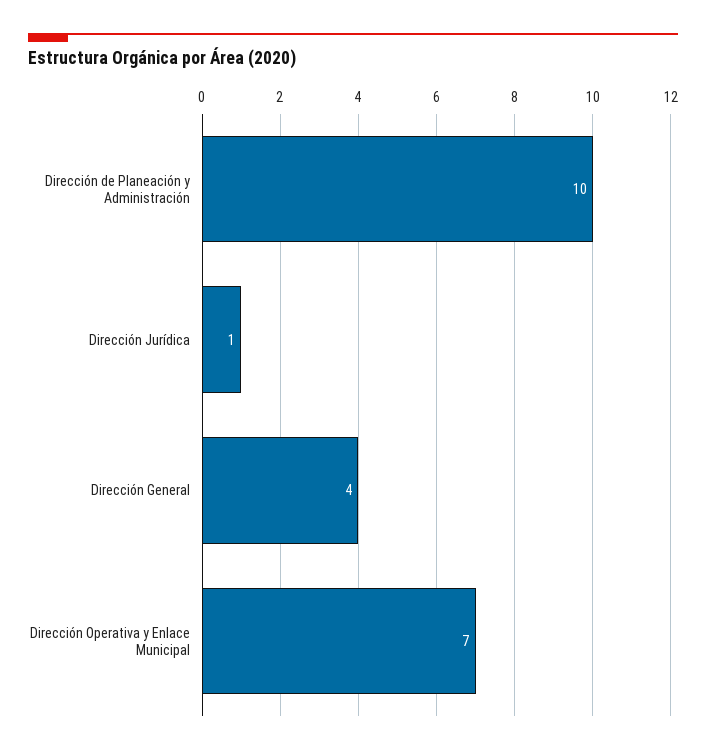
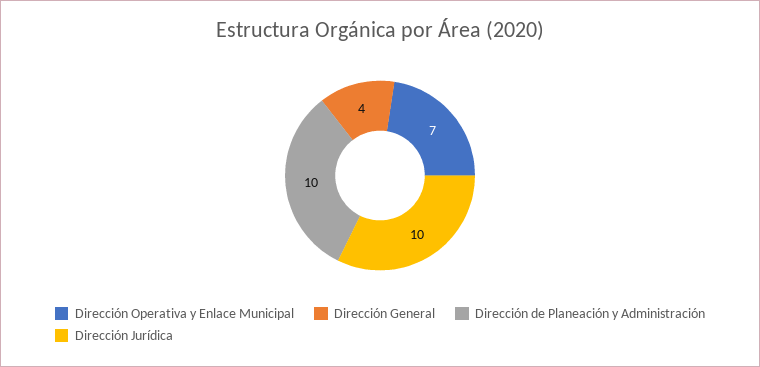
  {
    "Dirección de Planeación y Administración": 10,
-   "Dirección Jurídica": 1,
+   "Dirección Jurídica": 10,
    "Dirección General": 4,
    "Dirección Operativa y Enlace Municipal": 7
  }

